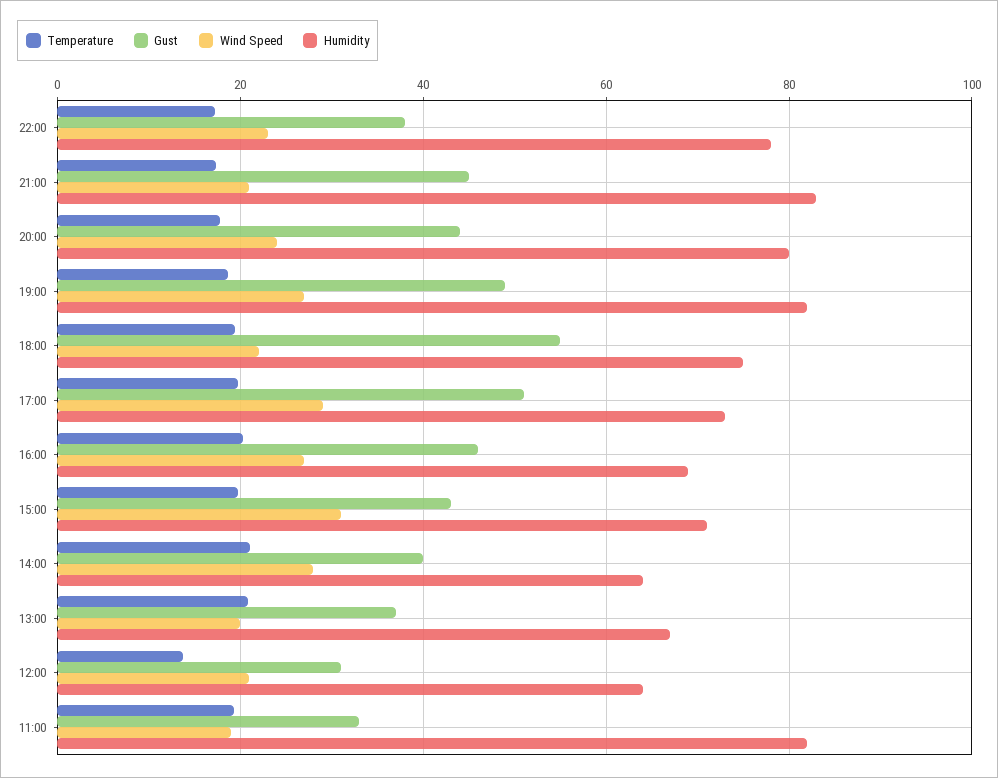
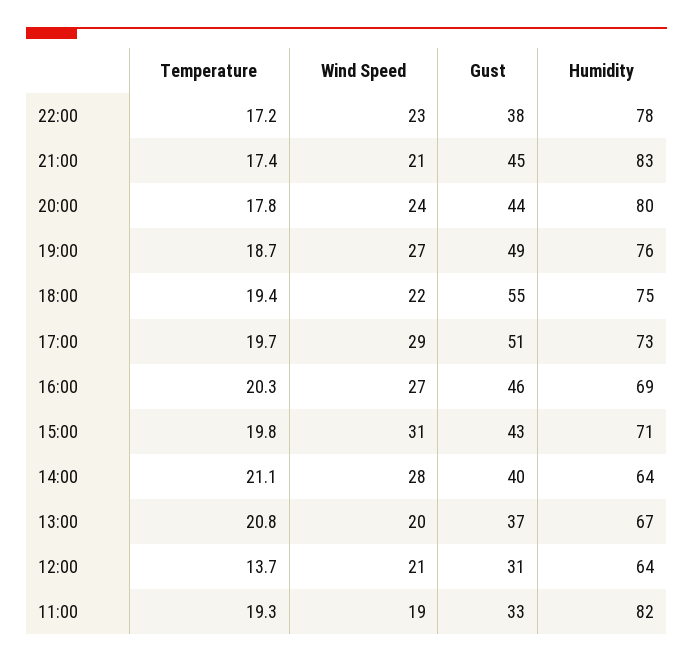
  {
    "Temperature": {
      "22:00": 17.2,
      "21:00": 17.4,
      "20:00": 17.8,
      "19:00": 18.7,
      "18:00": 19.4,
      "17:00": 19.7,
      "16:00": 20.3,
      "15:00": 19.8,
      "14:00": 21.1,
      "13:00": 20.8,
      "12:00": 13.7,
      "11:00": 19.3
    },
    "Gust": {
      "22:00": 38,
      "21:00": 45,
      "20:00": 44,
      "19:00": 49,
      "18:00": 55,
      "17:00": 51,
      "16:00": 46,
      "15:00": 43,
      "14:00": 40,
      "13:00": 37,
      "12:00": 31,
      "11:00": 33
    },
    "Wind Speed": {
      "22:00": 23,
      "21:00": 21,
      "20:00": 24,
      "19:00": 27,
      "18:00": 22,
      "17:00": 29,
      "16:00": 27,
      "15:00": 31,
      "14:00": 28,
      "13:00": 20,
      "12:00": 21,
      "11:00": 19
    },
    "Humidity": {
      "22:00": 78,
      "21:00": 83,
      "20:00": 80,
-     "19:00": 82,
+     "19:00": 76,
      "18:00": 75,
      "17:00": 73,
      "16:00": 69,
      "15:00": 71,
      "14:00": 64,
      "13:00": 67,
      "12:00": 64,
      "11:00": 82
    }
  }

